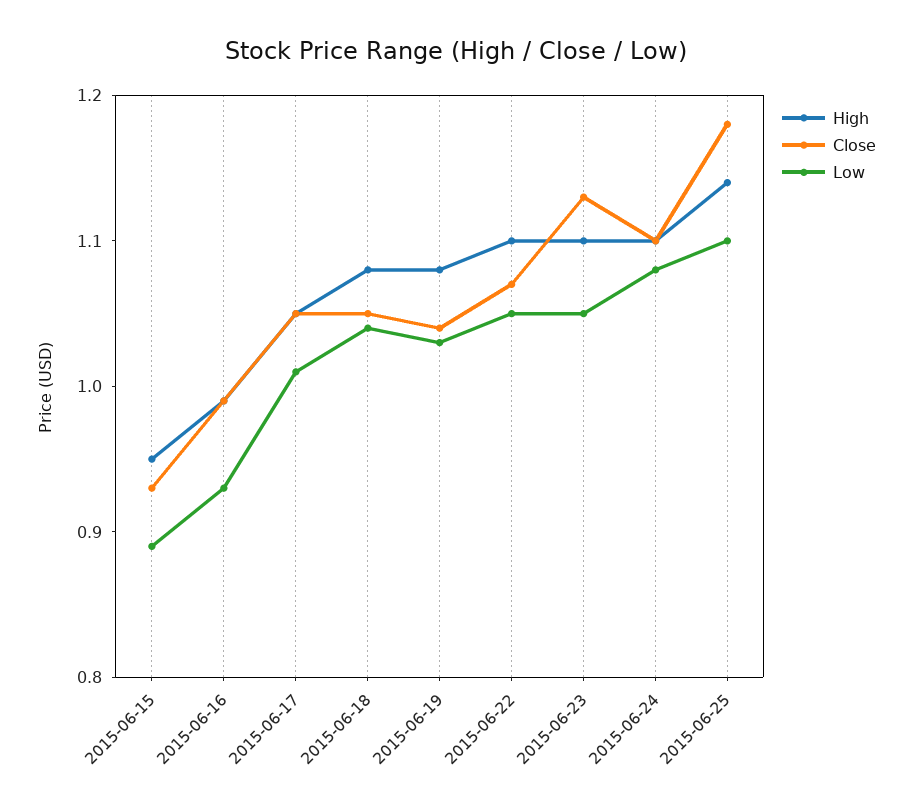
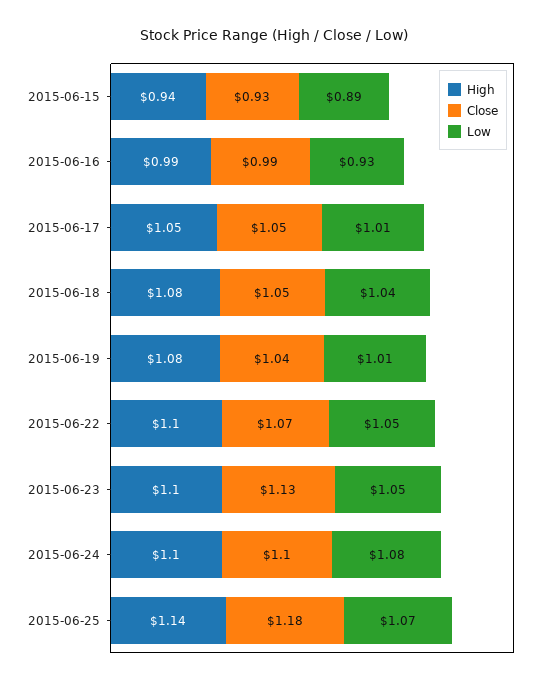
  {
    "High": {
-     "2015-06-15": 0.95,
+     "2015-06-15": 0.94,
      "2015-06-16": 0.99,
      "2015-06-17": 1.05,
      "2015-06-18": 1.08,
      "2015-06-19": 1.08,
      "2015-06-22": 1.1,
      "2015-06-23": 1.1,
      "2015-06-24": 1.1,
      "2015-06-25": 1.14
    },
    "Close": {
      "2015-06-15": 0.93,
      "2015-06-16": 0.99,
      "2015-06-17": 1.05,
      "2015-06-18": 1.05,
      "2015-06-19": 1.04,
      "2015-06-22": 1.07,
      "2015-06-23": 1.13,
      "2015-06-24": 1.1,
      "2015-06-25": 1.18
    },
    "Low": {
      "2015-06-15": 0.89,
      "2015-06-16": 0.93,
      "2015-06-17": 1.01,
      "2015-06-18": 1.04,
-     "2015-06-19": 1.03,
+     "2015-06-19": 1.01,
      "2015-06-22": 1.05,
      "2015-06-23": 1.05,
      "2015-06-24": 1.08,
-     "2015-06-25": 1.1
+     "2015-06-25": 1.07
    }
  }

